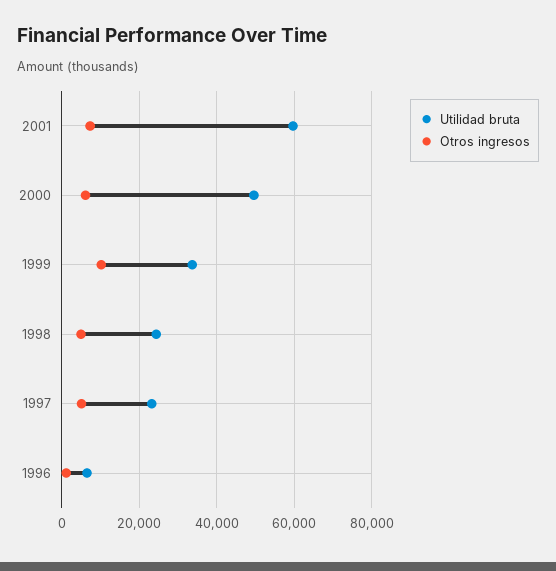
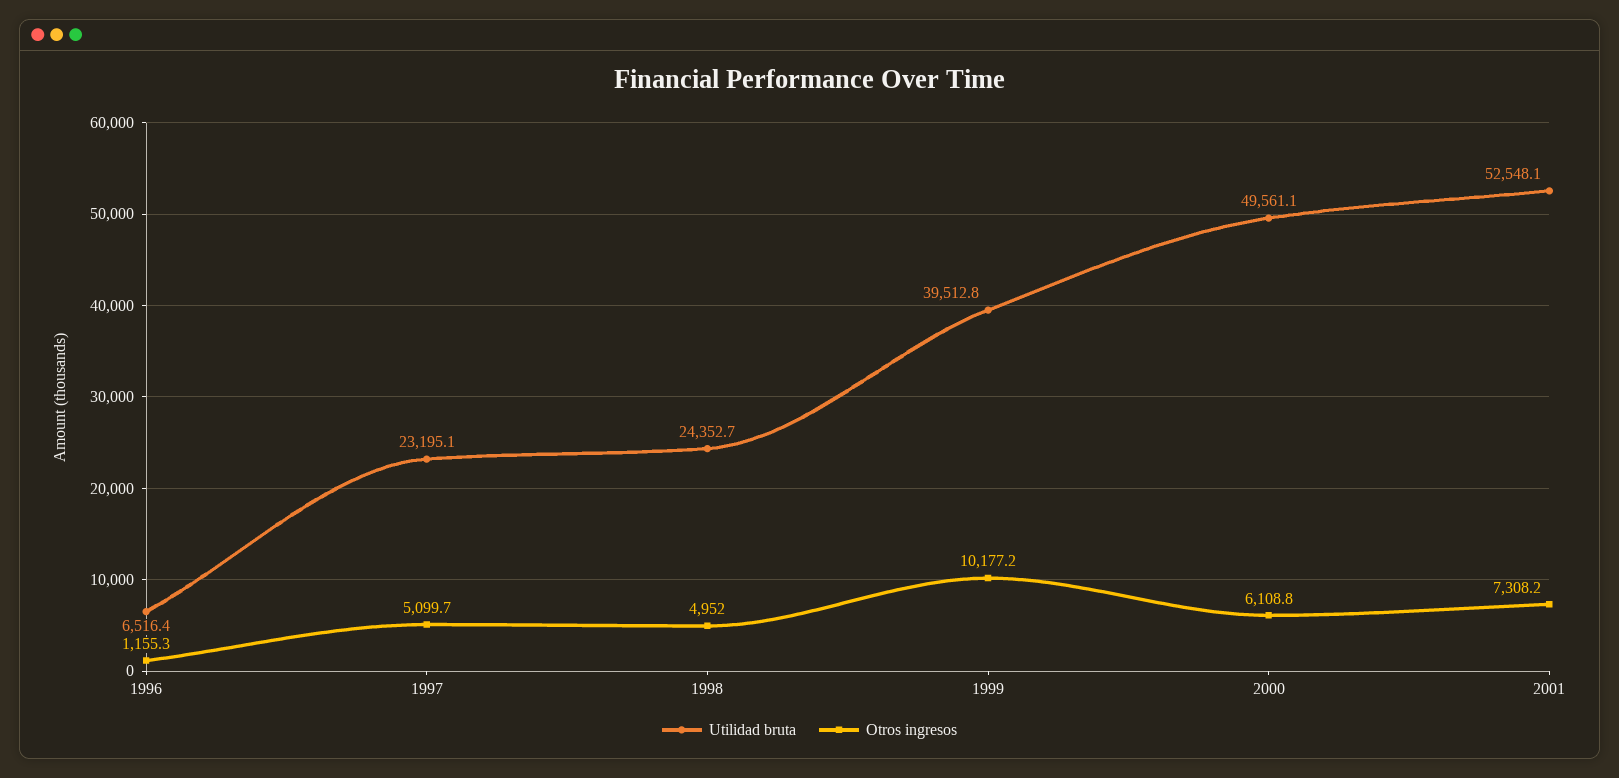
  {
    "Utilidad bruta": {
-     "2001": 60000,
+     "2001": 52548.1,
      "2000": 49561.1,
-     "1999": 34000,
+     "1999": 39512.8,
      "1998": 24352.7,
      "1997": 23195.1,
      "1996": 6516.4
    },
    "Otros ingresos": {
      "2001": 7308.2,
      "2000": 6108.8,
      "1999": 10177.2,
      "1998": 4952,
      "1997": 5099.7,
      "1996": 1155.3
    }
  }

